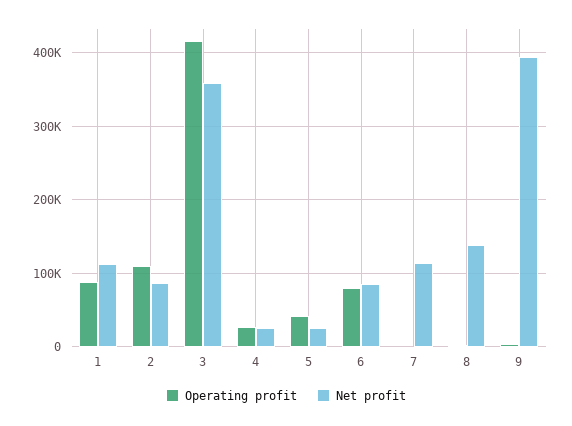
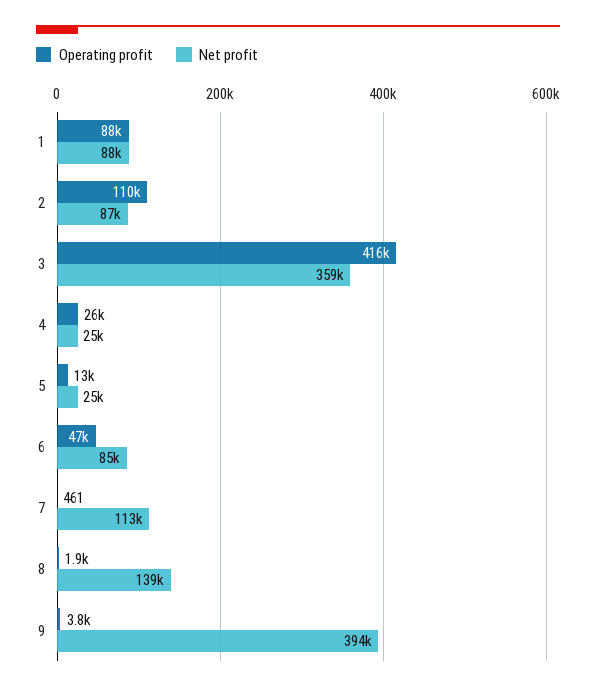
  {
    "Operating profit": {
      "1": 88000,
      "2": 110000,
      "3": 416000,
      "4": 26000,
-     "5": 40000,
+     "5": 13000,
-     "6": 80000,
+     "6": 47000,
      "7": 461,
      "8": 1900,
      "9": 3800
    },
    "Net profit": {
-     "1": 110000,
+     "1": 88000,
      "2": 87000,
      "3": 359000,
      "4": 25000,
      "5": 25000,
      "6": 85000,
      "7": 113000,
      "8": 139000,
      "9": 394000
    }
  }

